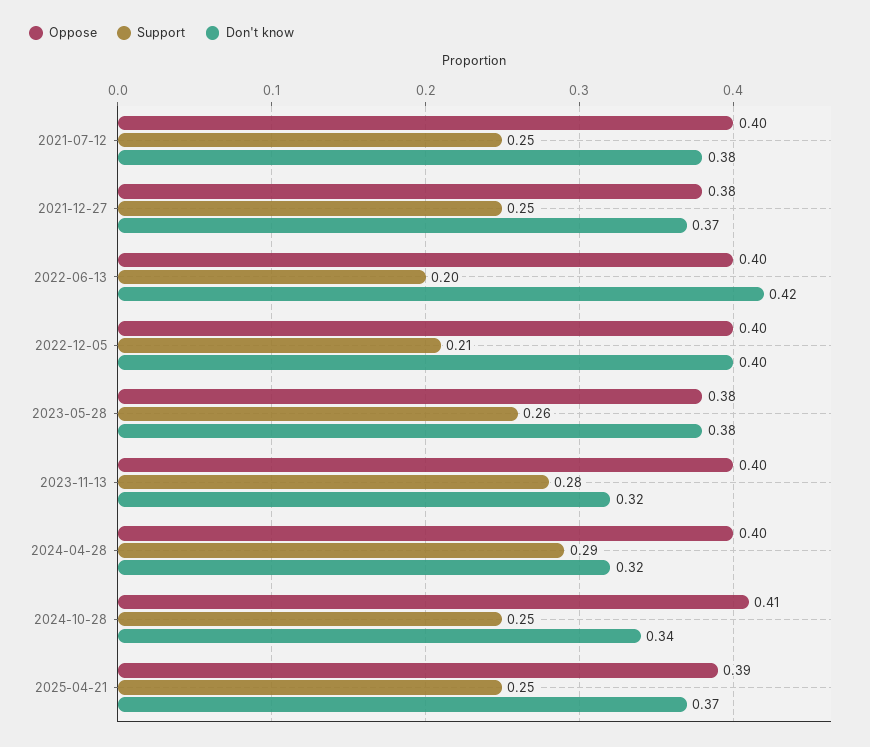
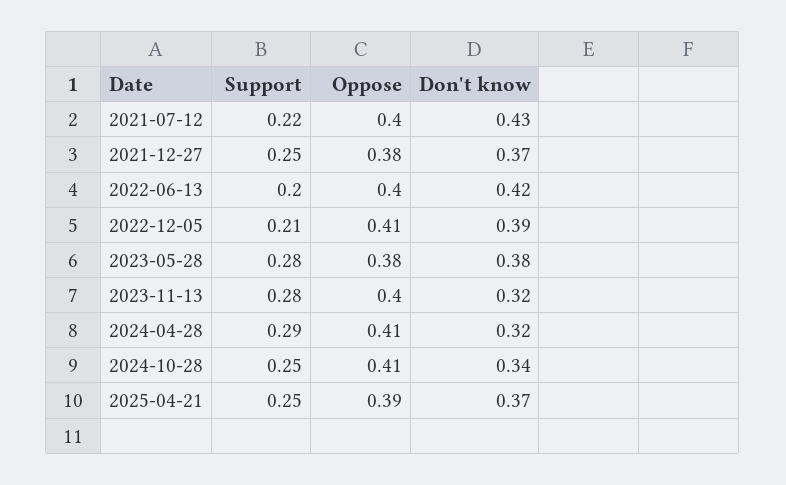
  {
    "Oppose": {
      "2021-07-12": 0.4,
      "2021-12-27": 0.38,
      "2022-06-13": 0.4,
-     "2022-12-05": 0.4,
+     "2022-12-05": 0.41,
      "2023-05-28": 0.38,
      "2023-11-13": 0.4,
-     "2024-04-28": 0.4,
+     "2024-04-28": 0.41,
      "2024-10-28": 0.41,
      "2025-04-21": 0.39
    },
    "Support": {
-     "2021-07-12": 0.25,
+     "2021-07-12": 0.22,
      "2021-12-27": 0.25,
      "2022-06-13": 0.2,
      "2022-12-05": 0.21,
-     "2023-05-28": 0.26,
+     "2023-05-28": 0.28,
      "2023-11-13": 0.28,
      "2024-04-28": 0.29,
      "2024-10-28": 0.25,
      "2025-04-21": 0.25
    },
    "Don't know": {
-     "2021-07-12": 0.38,
+     "2021-07-12": 0.43,
      "2021-12-27": 0.37,
      "2022-06-13": 0.42,
-     "2022-12-05": 0.4,
+     "2022-12-05": 0.39,
      "2023-05-28": 0.38,
      "2023-11-13": 0.32,
      "2024-04-28": 0.32,
      "2024-10-28": 0.34,
      "2025-04-21": 0.37
    }
  }

